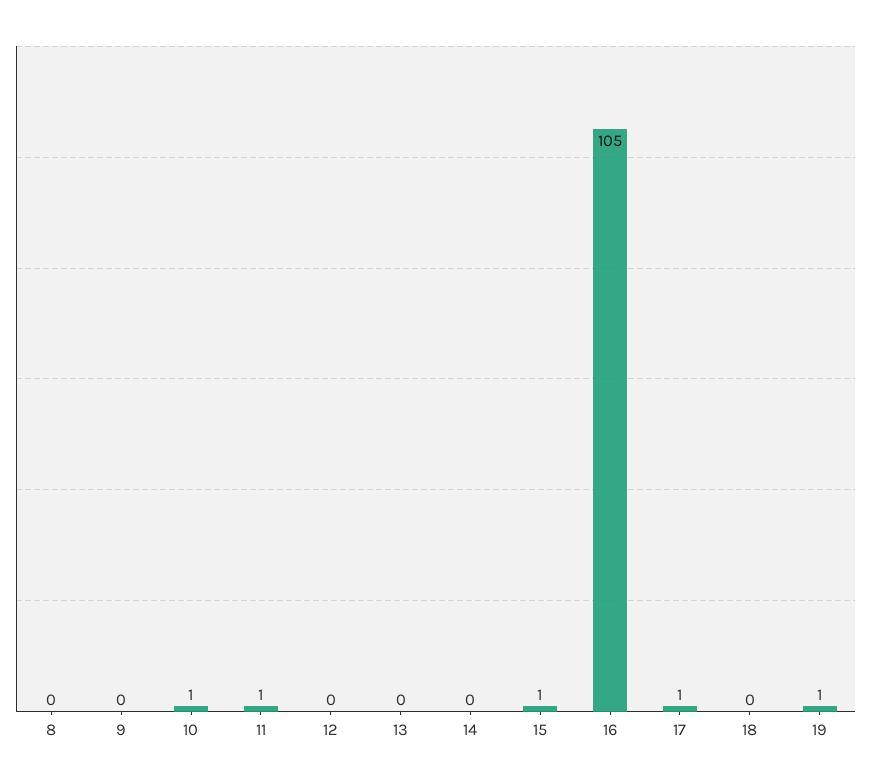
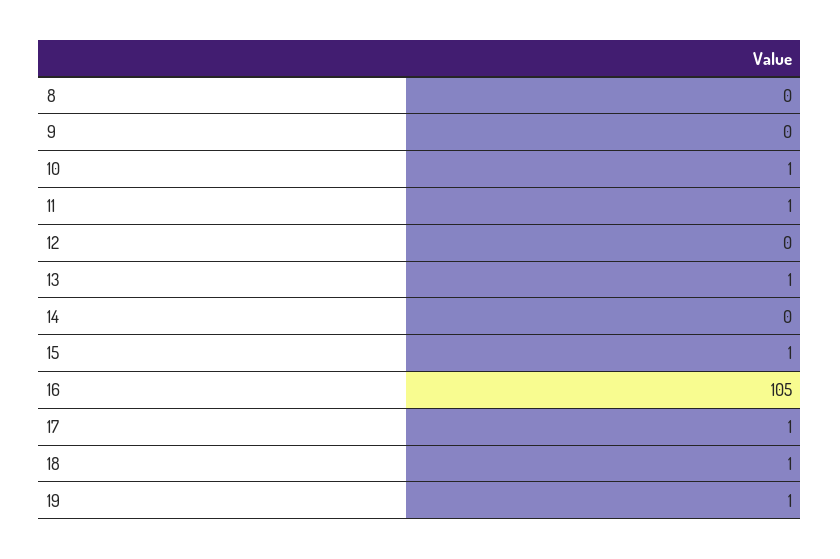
  {
    "8": 0,
    "9": 0,
    "10": 1,
    "11": 1,
    "12": 0,
-   "13": 0,
+   "13": 1,
    "14": 0,
    "15": 1,
    "16": 105,
    "17": 1,
-   "18": 0,
+   "18": 1,
    "19": 1
  }

